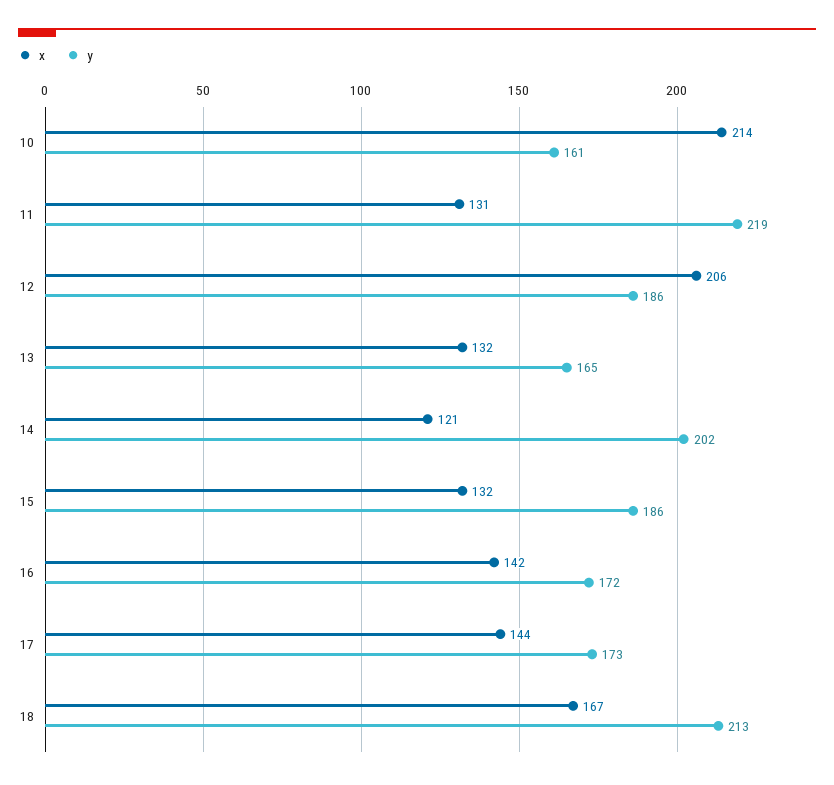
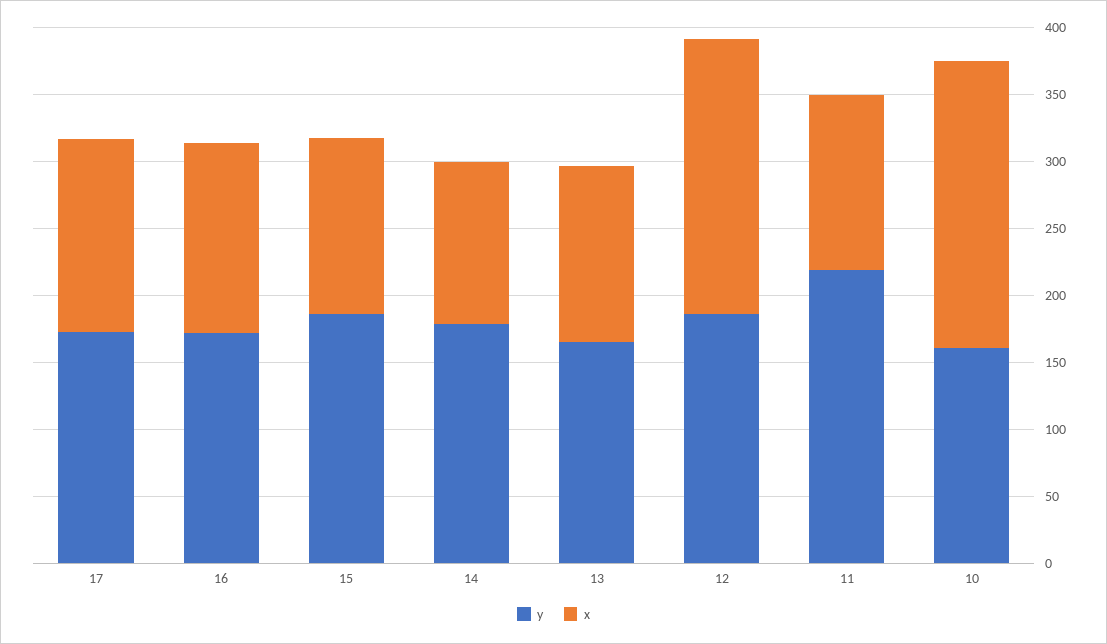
  {
    "x": {
      "10": 214,
      "11": 131,
      "12": 206,
      "13": 132,
      "14": 121,
      "15": 132,
      "16": 142,
-     "17": 144,
+     "17": 144
-     "18": 167
    },
    "y": {
      "10": 161,
      "11": 219,
      "12": 186,
      "13": 165,
-     "14": 202,
+     "14": 180,
      "15": 186,
      "16": 172,
-     "17": 173,
+     "17": 173
-     "18": 213
    }
  }

